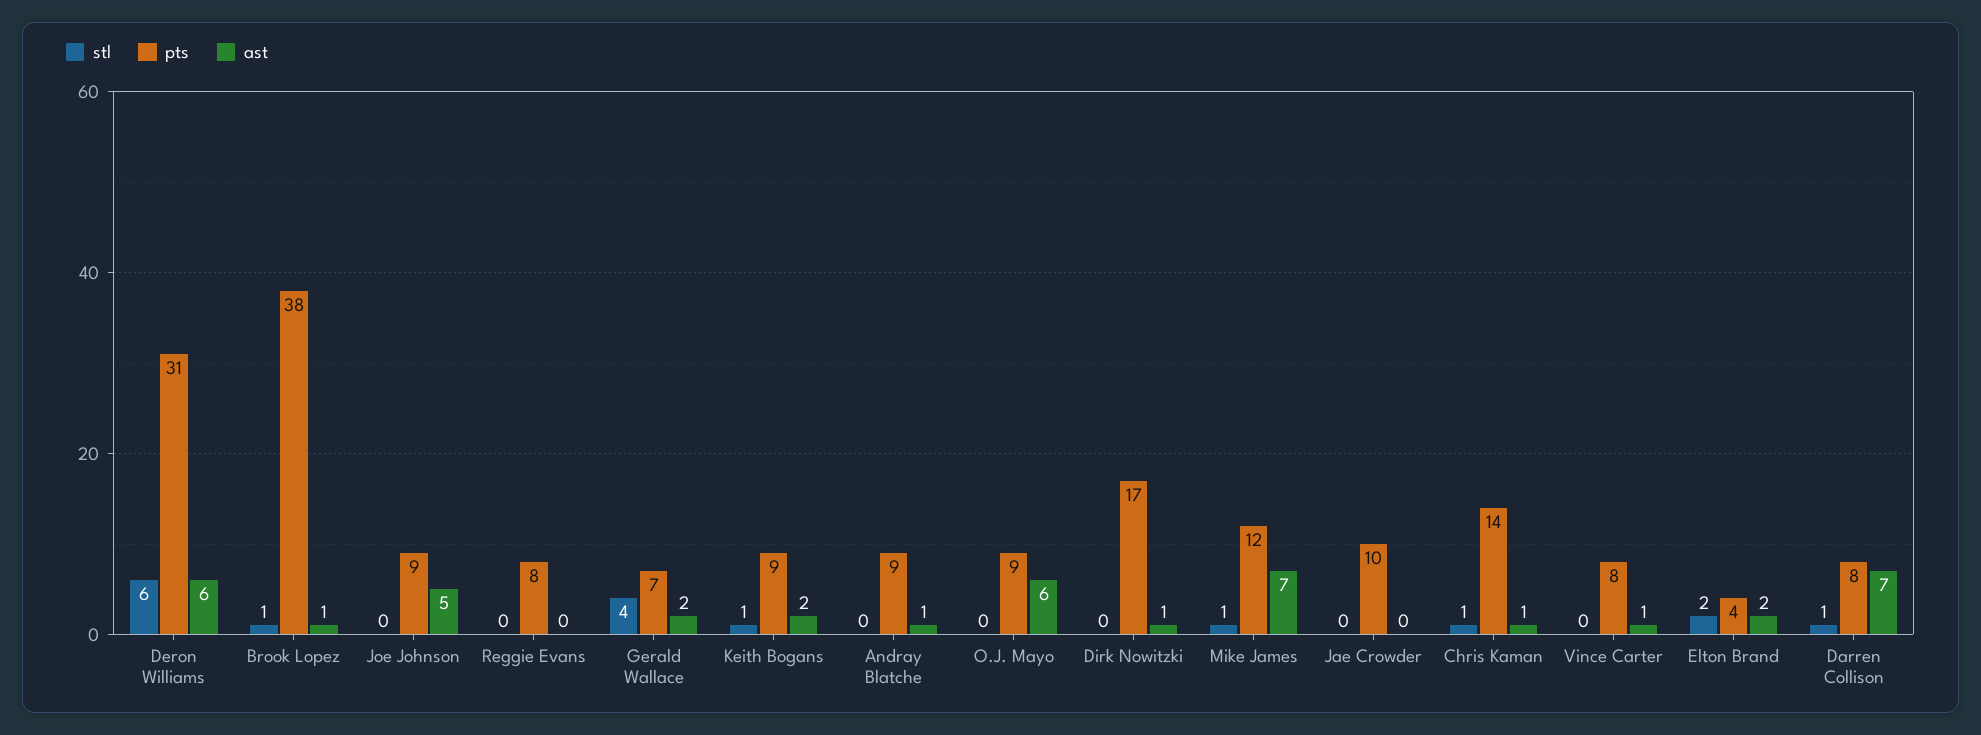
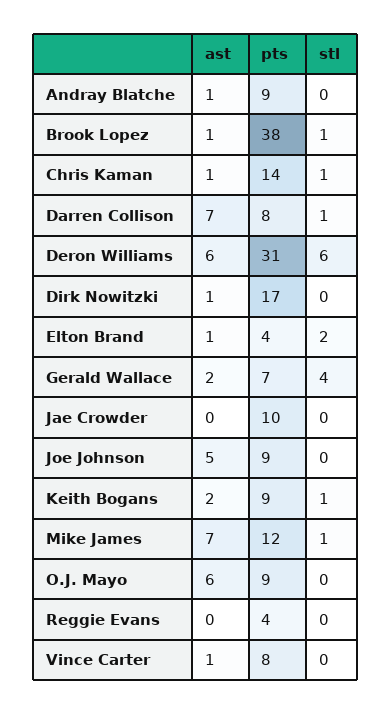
  {
    "stl": {
      "Deron Williams": 6,
      "Brook Lopez": 1,
      "Joe Johnson": 0,
      "Reggie Evans": 0,
      "Gerald Wallace": 4,
      "Keith Bogans": 1,
      "Andray Blatche": 0,
      "O.J. Mayo": 0,
      "Dirk Nowitzki": 0,
      "Mike James": 1,
      "Jae Crowder": 0,
      "Chris Kaman": 1,
      "Vince Carter": 0,
      "Elton Brand": 2,
      "Darren Collison": 1
    },
    "pts": {
      "Deron Williams": 31,
      "Brook Lopez": 38,
      "Joe Johnson": 9,
-     "Reggie Evans": 8,
+     "Reggie Evans": 4,
      "Gerald Wallace": 7,
      "Keith Bogans": 9,
      "Andray Blatche": 9,
      "O.J. Mayo": 9,
      "Dirk Nowitzki": 17,
      "Mike James": 12,
      "Jae Crowder": 10,
      "Chris Kaman": 14,
      "Vince Carter": 8,
      "Elton Brand": 4,
      "Darren Collison": 8
    },
    "ast": {
      "Deron Williams": 6,
      "Brook Lopez": 1,
      "Joe Johnson": 5,
      "Reggie Evans": 0,
      "Gerald Wallace": 2,
      "Keith Bogans": 2,
      "Andray Blatche": 1,
      "O.J. Mayo": 6,
      "Dirk Nowitzki": 1,
      "Mike James": 7,
      "Jae Crowder": 0,
      "Chris Kaman": 1,
      "Vince Carter": 1,
-     "Elton Brand": 2,
+     "Elton Brand": 1,
      "Darren Collison": 7
    }
  }

